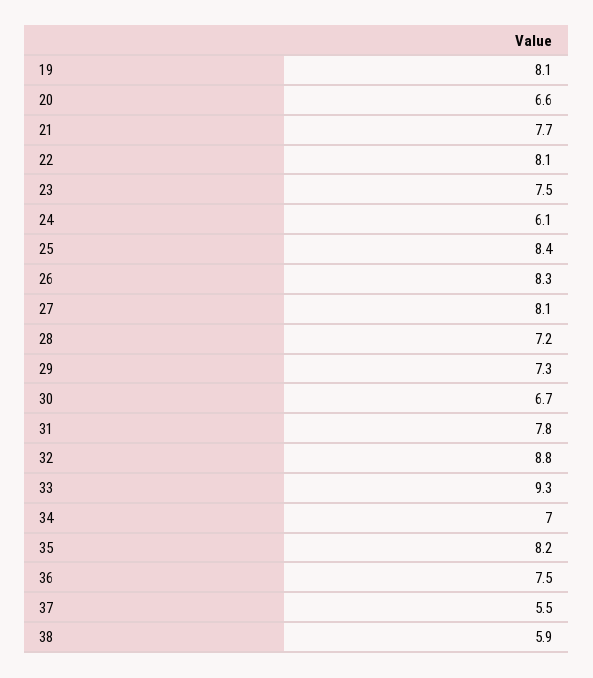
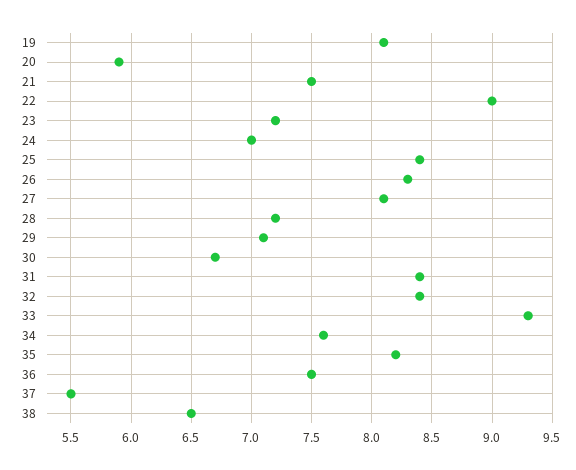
  {
    "19": 8.1,
-   "20": 6.6,
+   "20": 5.9,
-   "21": 7.7,
+   "21": 7.5,
-   "22": 8.1,
+   "22": 9,
-   "23": 7.5,
+   "23": 7.2,
-   "24": 6.1,
+   "24": 7,
    "25": 8.4,
    "26": 8.3,
    "27": 8.1,
    "28": 7.2,
-   "29": 7.3,
+   "29": 7.1,
    "30": 6.7,
-   "31": 7.8,
+   "31": 8.4,
-   "32": 8.8,
+   "32": 8.4,
    "33": 9.3,
-   "34": 7,
+   "34": 7.6,
    "35": 8.2,
    "36": 7.5,
    "37": 5.5,
-   "38": 5.9
+   "38": 6.5
  }

